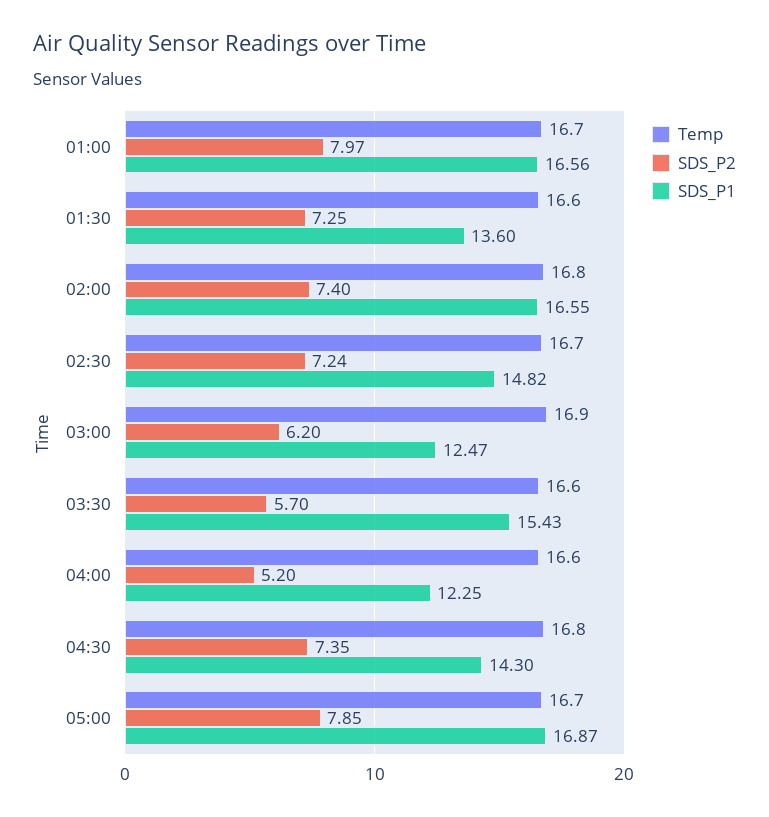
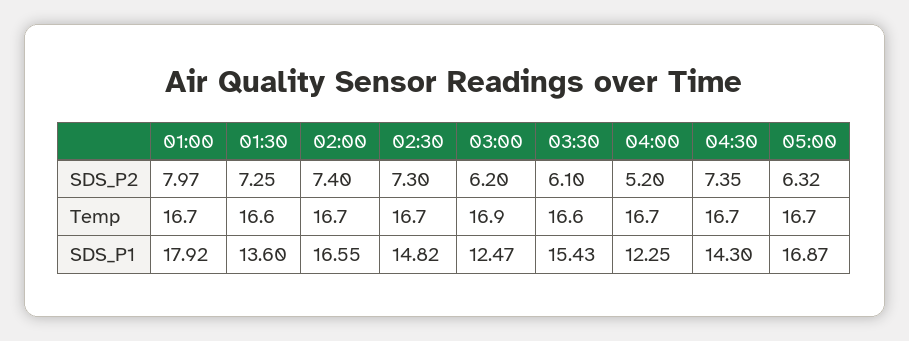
  {
    "Temp": {
      "01:00": 16.7,
      "01:30": 16.6,
-     "02:00": 16.8,
+     "02:00": 16.7,
      "02:30": 16.7,
      "03:00": 16.9,
      "03:30": 16.6,
-     "04:00": 16.6,
+     "04:00": 16.7,
-     "04:30": 16.8,
+     "04:30": 16.7,
      "05:00": 16.7
    },
    "SDS_P2": {
      "01:00": 7.97,
      "01:30": 7.25,
      "02:00": 7.4,
-     "02:30": 7.24,
+     "02:30": 7.3,
      "03:00": 6.2,
-     "03:30": 5.7,
+     "03:30": 6.1,
      "04:00": 5.2,
      "04:30": 7.35,
-     "05:00": 7.85
+     "05:00": 6.32
    },
    "SDS_P1": {
-     "01:00": 16.56,
+     "01:00": 17.92,
      "01:30": 13.6,
      "02:00": 16.55,
      "02:30": 14.82,
      "03:00": 12.47,
      "03:30": 15.43,
      "04:00": 12.25,
      "04:30": 14.3,
      "05:00": 16.87
    }
  }

